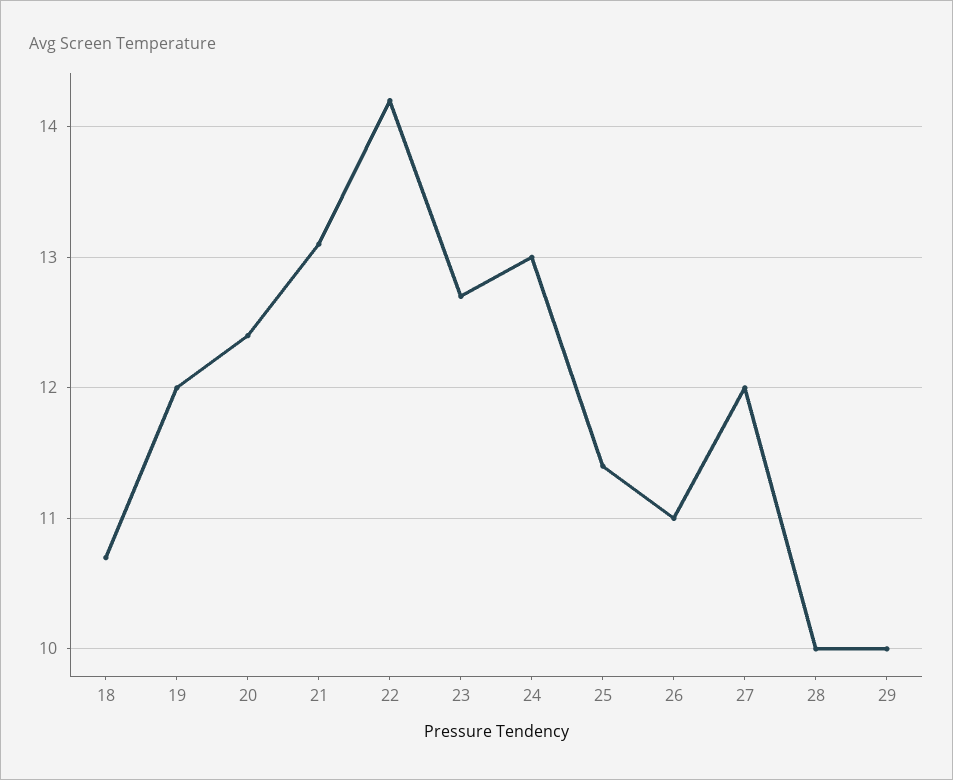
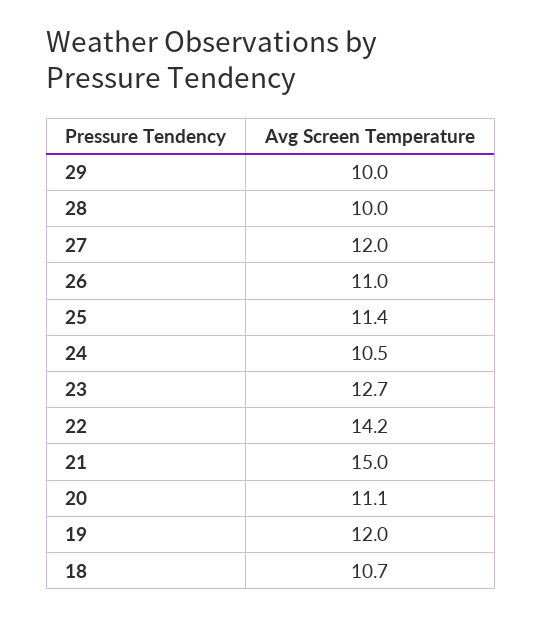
  {
    "18": 10.7,
    "19": 12,
-   "20": 12.4,
+   "20": 11.1,
-   "21": 13.1,
+   "21": 15,
    "22": 14.2,
    "23": 12.7,
-   "24": 13,
+   "24": 10.5,
    "25": 11.4,
    "26": 11,
    "27": 12,
    "28": 10,
    "29": 10
  }

